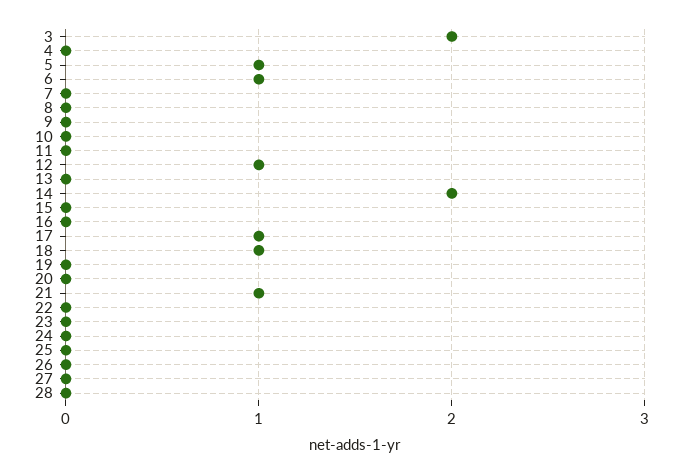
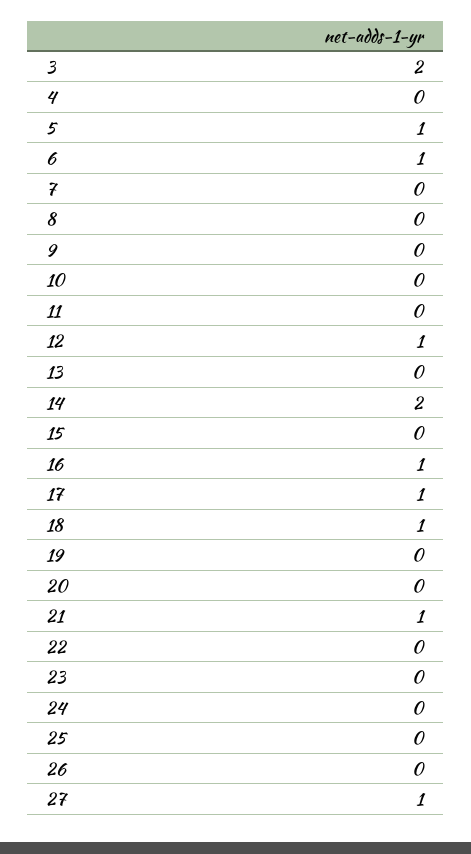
  {
    "3": 2,
    "4": 0,
    "5": 1,
    "6": 1,
    "7": 0,
    "8": 0,
    "9": 0,
    "10": 0,
    "11": 0,
    "12": 1,
    "13": 0,
    "14": 2,
    "15": 0,
-   "16": 0,
+   "16": 1,
    "17": 1,
    "18": 1,
    "19": 0,
    "20": 0,
    "21": 1,
    "22": 0,
    "23": 0,
    "24": 0,
    "25": 0,
    "26": 0,
-   "27": 0,
+   "27": 1
-   "28": 0
  }

